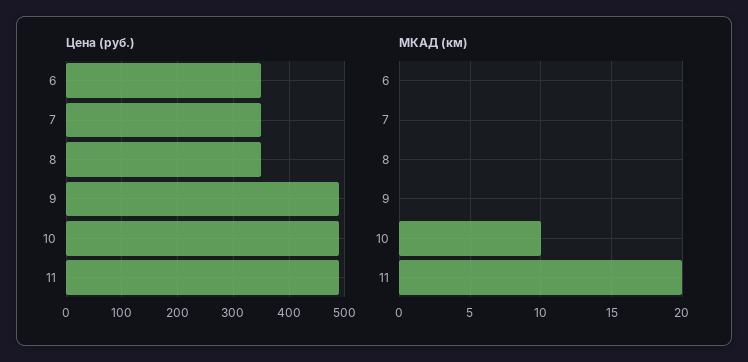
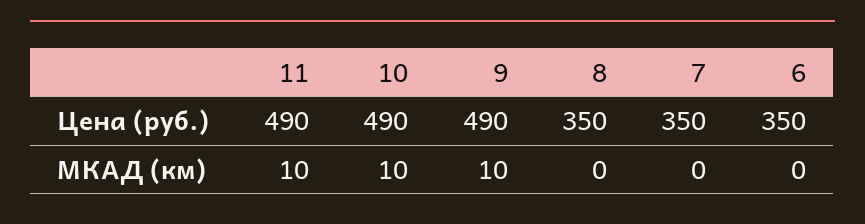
  {
    "Цена (руб.)": {
      "6": 350,
      "7": 350,
      "8": 350,
      "9": 490,
      "10": 490,
      "11": 490
    },
    "МКАД (км)": {
      "6": 0,
      "7": 0,
      "8": 0,
-     "9": 0,
+     "9": 10,
      "10": 10,
-     "11": 20
+     "11": 10
    }
  }

